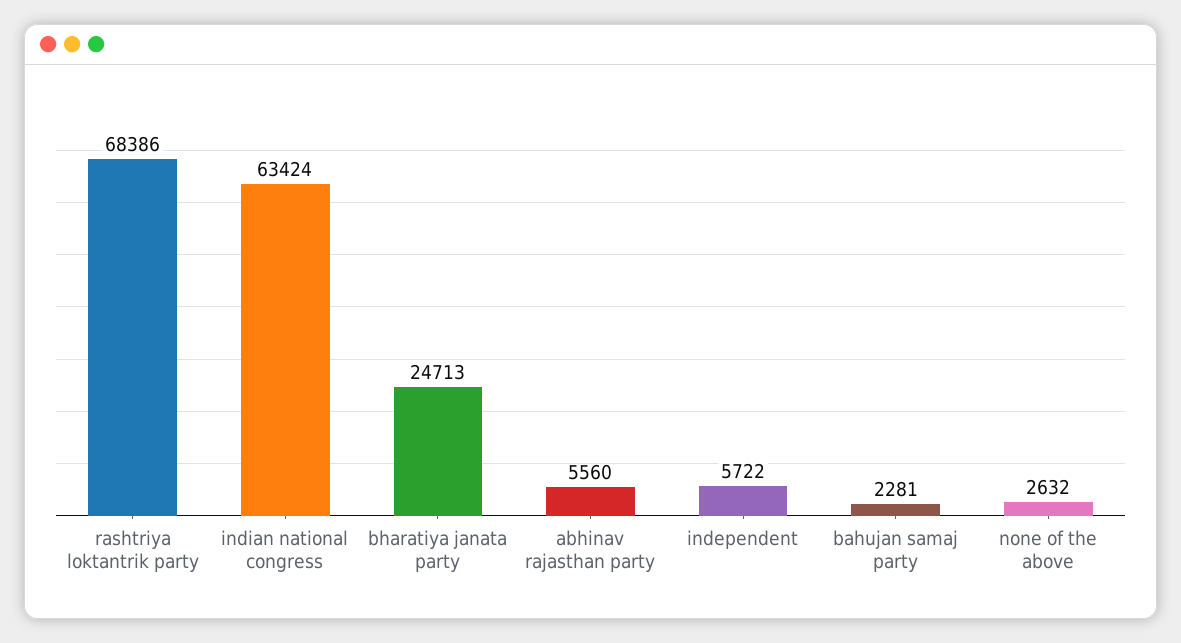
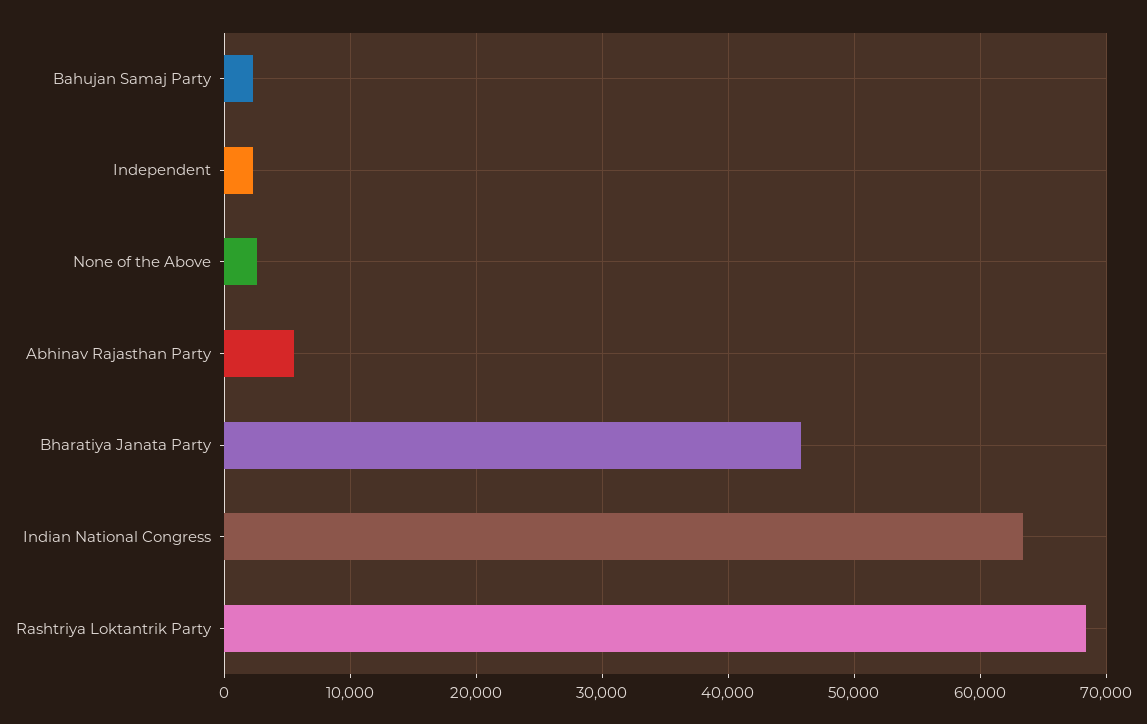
  {
    "rashtriya loktantrik party": 68386,
    "indian national congress": 63424,
-   "bharatiya janata party": 24713,
+   "bharatiya janata party": 46000,
    "abhinav rajasthan party": 5560,
-   "independent": 5722,
+   "independent": 2000,
    "bahujan samaj party": 2281,
    "none of the above": 2632
  }

